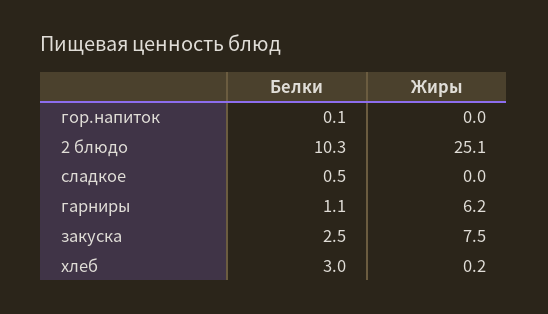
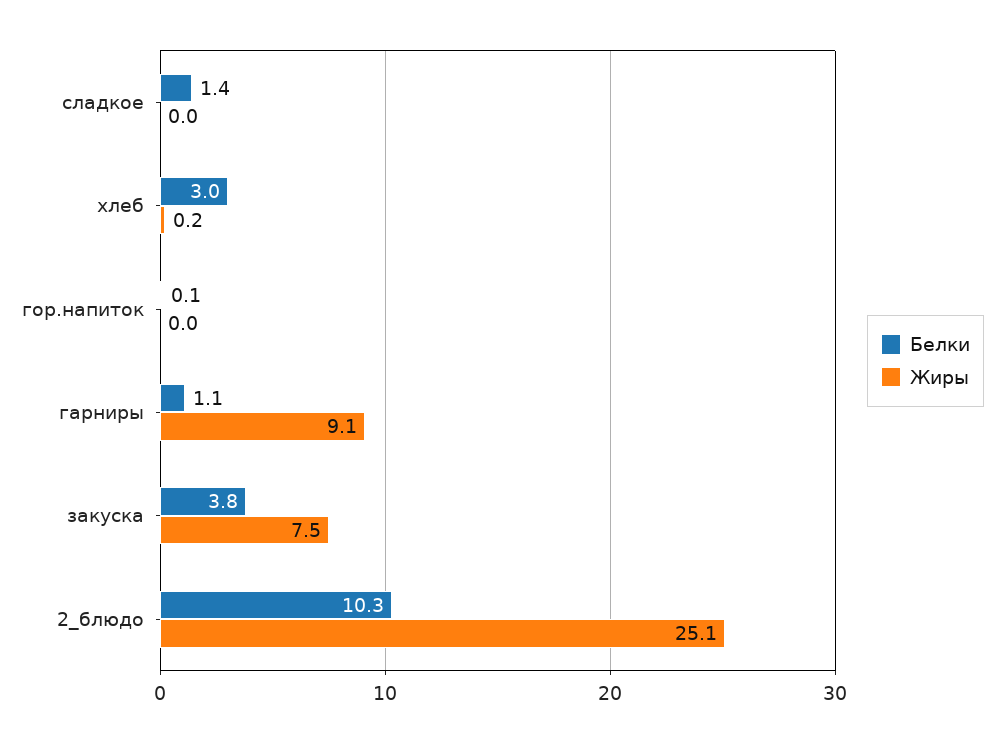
  {
    "Белки": {
      "гор.напиток": 0.1,
      "2 блюдо": 10.3,
-     "сладкое": 0.5,
+     "сладкое": 1.4,
      "гарниры": 1.1,
-     "закуска": 2.5,
+     "закуска": 3.8,
      "хлеб": 3
    },
    "Жиры": {
      "гор.напиток": 0,
      "2 блюдо": 25.1,
      "сладкое": 0,
-     "гарниры": 6.2,
+     "гарниры": 9.1,
      "закуска": 7.5,
      "хлеб": 0.2
    }
  }

